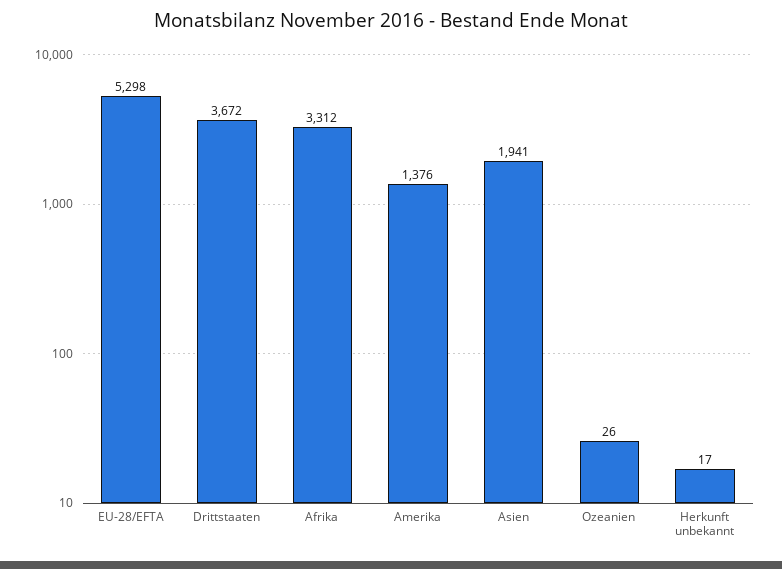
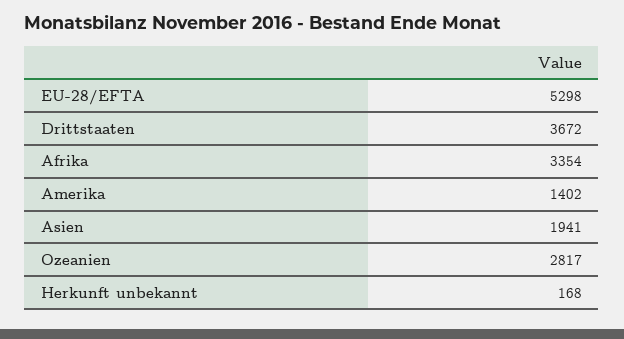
  {
    "EU-28/EFTA": 5298,
    "Drittstaaten": 3672,
-   "Afrika": 3312,
+   "Afrika": 3354,
-   "Amerika": 1376,
+   "Amerika": 1402,
    "Asien": 1941,
-   "Ozeanien": 26,
+   "Ozeanien": 2817,
-   "Herkunft unbekannt": 17
+   "Herkunft unbekannt": 168
  }

